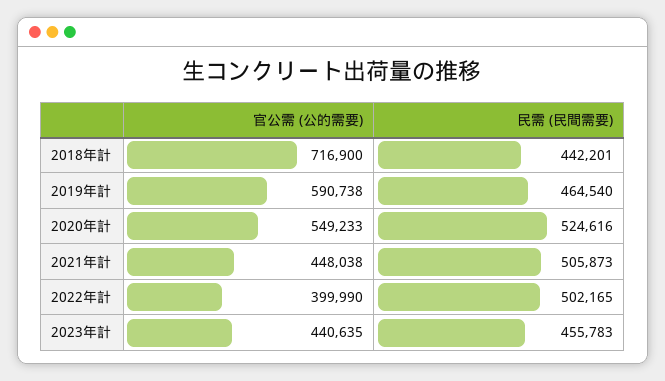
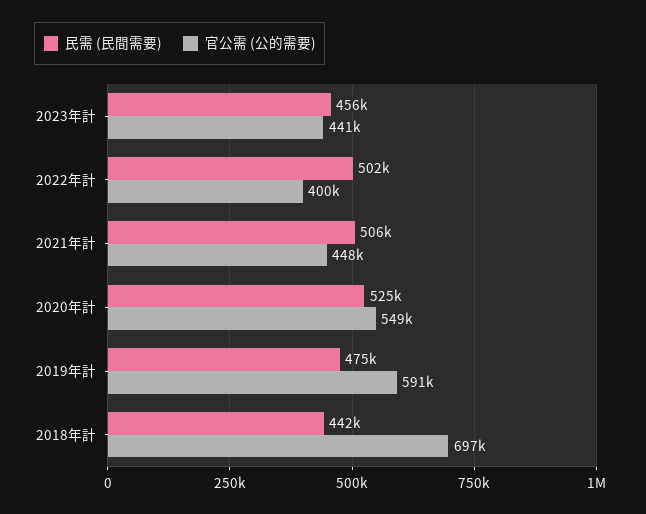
  {
    "官公需 (公的需要)": {
-     "2018年計": 716900,
+     "2018年計": 697000,
      "2019年計": 590738,
      "2020年計": 549233,
      "2021年計": 448038,
      "2022年計": 399990,
      "2023年計": 440635
    },
    "民需 (民間需要)": {
      "2018年計": 442201,
-     "2019年計": 464540,
+     "2019年計": 475000,
      "2020年計": 524616,
      "2021年計": 505873,
      "2022年計": 502165,
      "2023年計": 455783
    }
  }

